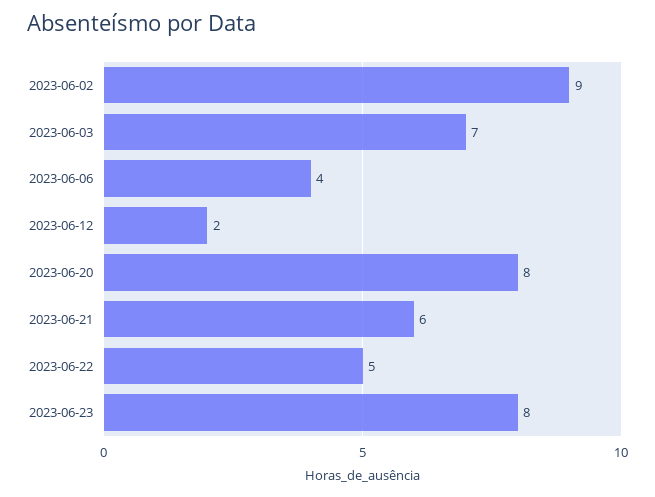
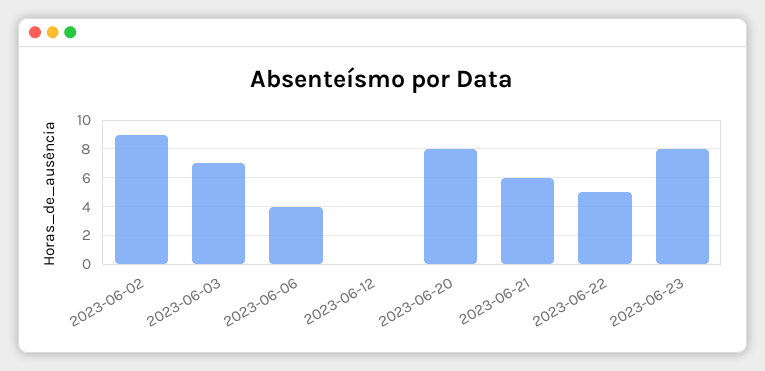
  {
    "2023-06-02": 9,
    "2023-06-03": 7,
    "2023-06-06": 4,
-   "2023-06-12": 2,
+   "2023-06-12": 0,
    "2023-06-20": 8,
    "2023-06-21": 6,
    "2023-06-22": 5,
    "2023-06-23": 8
  }

